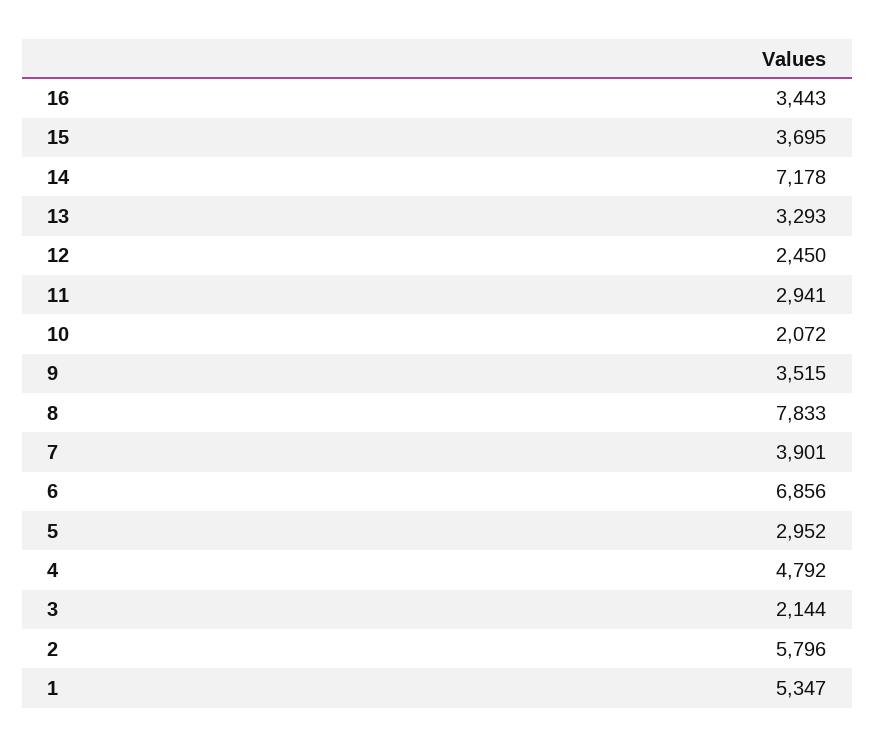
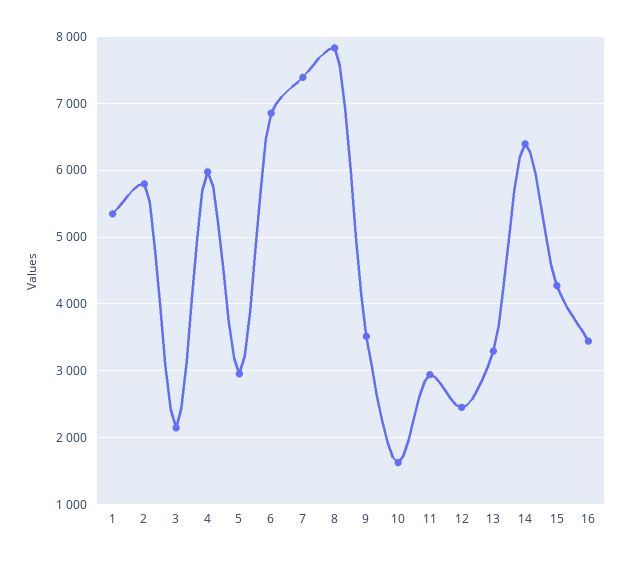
  {
    "16": 3443,
-   "15": 3695,
+   "15": 4300,
-   "14": 7178,
+   "14": 6400,
    "13": 3293,
    "12": 2450,
    "11": 2941,
-   "10": 2072,
+   "10": 1600,
    "9": 3515,
    "8": 7833,
-   "7": 3901,
+   "7": 7400,
    "6": 6856,
    "5": 2952,
-   "4": 4792,
+   "4": 6000,
    "3": 2144,
    "2": 5796,
    "1": 5347
  }

